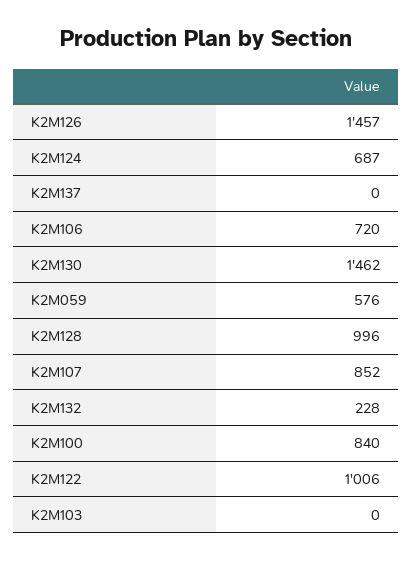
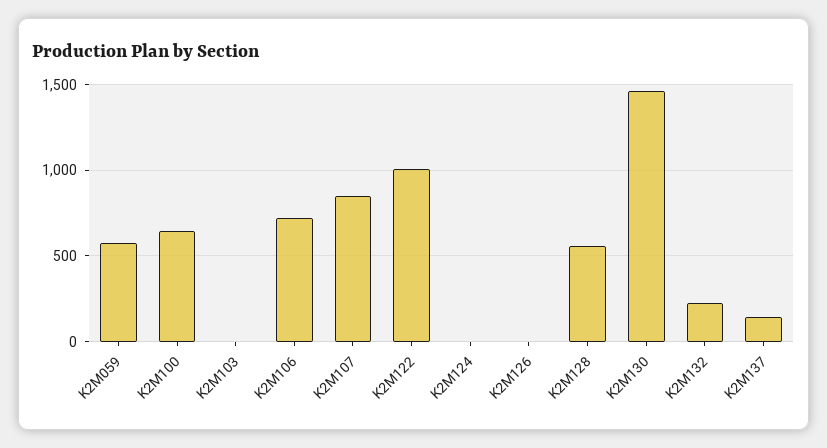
  {
-   "K2M126": 1457,
+   "K2M126": 0,
-   "K2M124": 687,
+   "K2M124": 0,
-   "K2M137": 0,
+   "K2M137": 150,
    "K2M106": 720,
    "K2M130": 1462,
    "K2M059": 576,
-   "K2M128": 996,
+   "K2M128": 550,
    "K2M107": 852,
    "K2M132": 228,
-   "K2M100": 840,
+   "K2M100": 650,
    "K2M122": 1006,
    "K2M103": 0
  }

